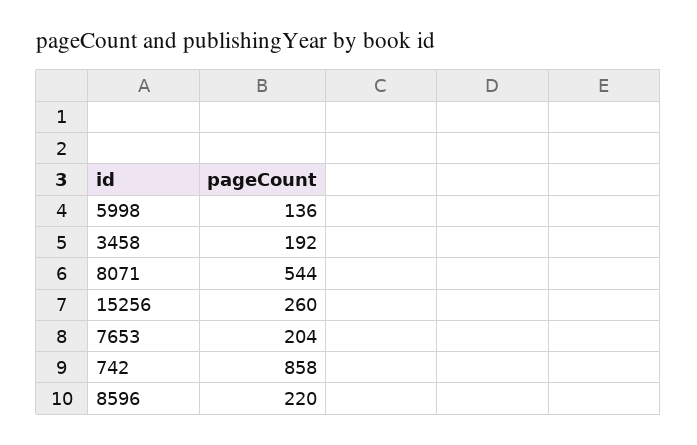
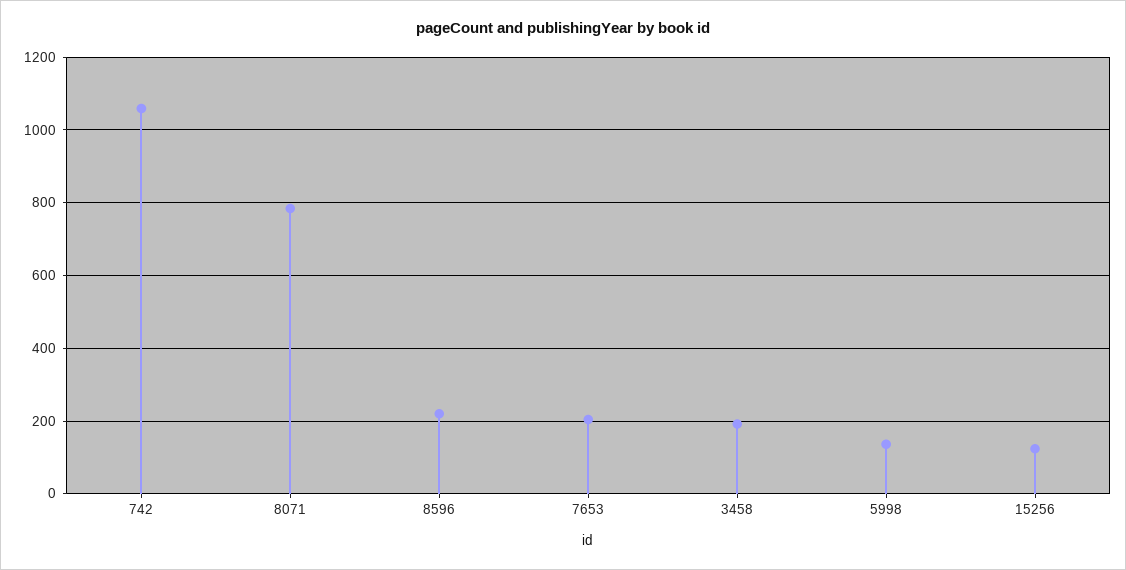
  {
    "5998": 136,
    "3458": 192,
-   "8071": 544,
+   "8071": 780,
-   "15256": 260,
+   "15256": 120,
    "7653": 204,
-   "742": 858,
+   "742": 1060,
    "8596": 220
  }

